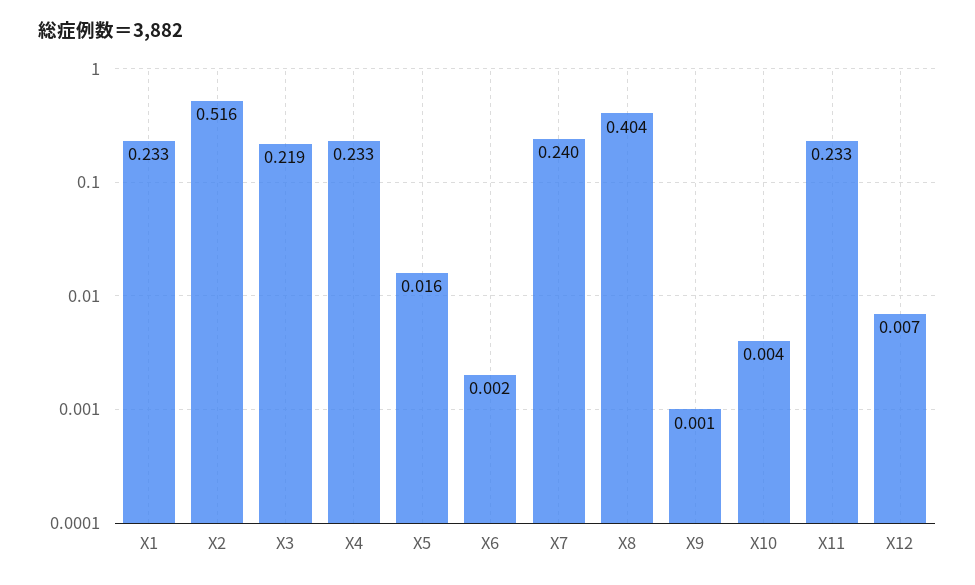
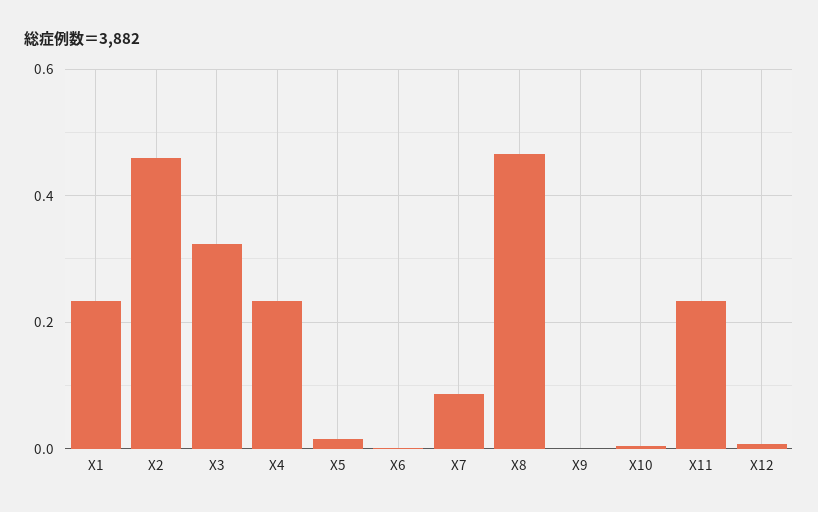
  {
    "X1": 0.233,
-   "X2": 0.516,
+   "X2": 0.46,
-   "X3": 0.219,
+   "X3": 0.32,
    "X4": 0.233,
    "X5": 0.016,
    "X6": 0.002,
-   "X7": 0.24,
+   "X7": 0.08,
-   "X8": 0.404,
+   "X8": 0.46,
    "X9": 0.001,
    "X10": 0.004,
    "X11": 0.233,
    "X12": 0.007
  }

